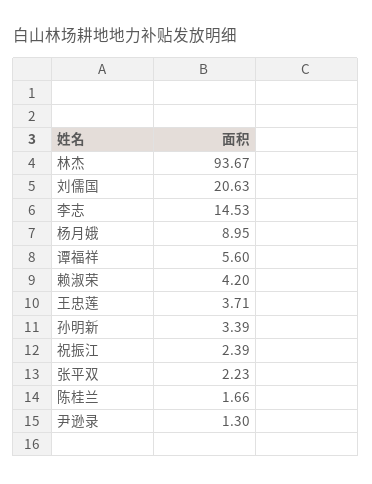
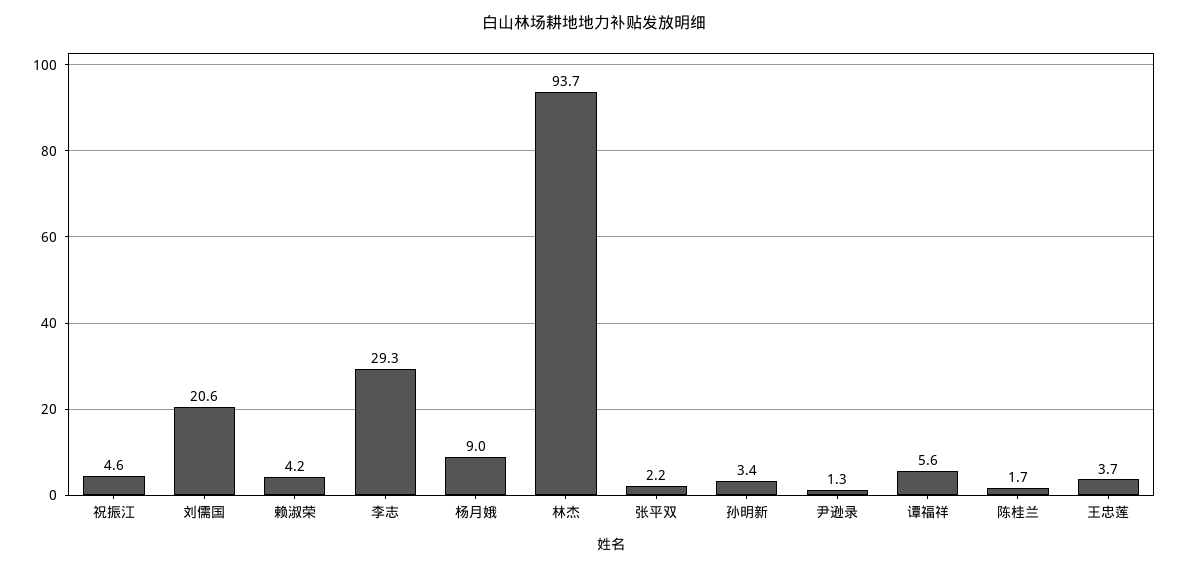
  {
    "林杰": 93.67,
    "刘儒国": 20.63,
-   "李志": 14.53,
+   "李志": 29.3,
    "杨月娥": 8.95,
    "谭福祥": 5.6,
    "赖淑荣": 4.2,
    "王忠莲": 3.71,
    "孙明新": 3.39,
-   "祝振江": 2.39,
+   "祝振江": 4.6,
    "张平双": 2.23,
    "陈桂兰": 1.66,
    "尹逊录": 1.3
  }

